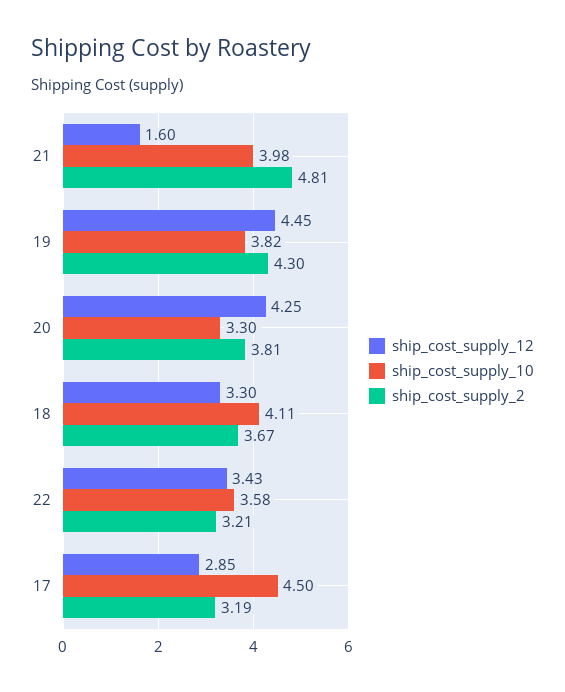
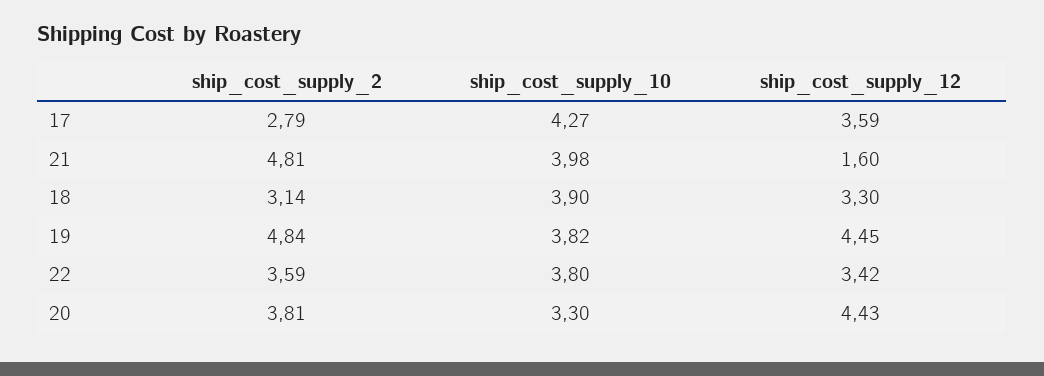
  {
    "ship_cost_supply_12": {
      "21": 1.6,
      "19": 4.45,
-     "20": 4.25,
+     "20": 4.43,
      "18": 3.3,
-     "22": 3.43,
+     "22": 3.42,
-     "17": 2.85
+     "17": 3.59
    },
    "ship_cost_supply_10": {
      "21": 3.98,
      "19": 3.82,
      "20": 3.3,
-     "18": 4.11,
+     "18": 3.9,
-     "22": 3.58,
+     "22": 3.8,
-     "17": 4.5
+     "17": 4.27
    },
    "ship_cost_supply_2": {
      "21": 4.81,
-     "19": 4.3,
+     "19": 4.84,
      "20": 3.81,
-     "18": 3.67,
+     "18": 3.14,
-     "22": 3.21,
+     "22": 3.59,
-     "17": 3.19
+     "17": 2.79
    }
  }

